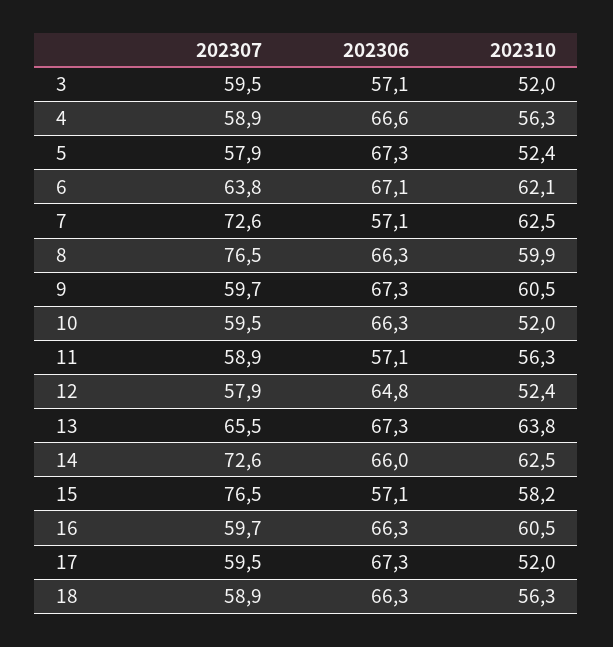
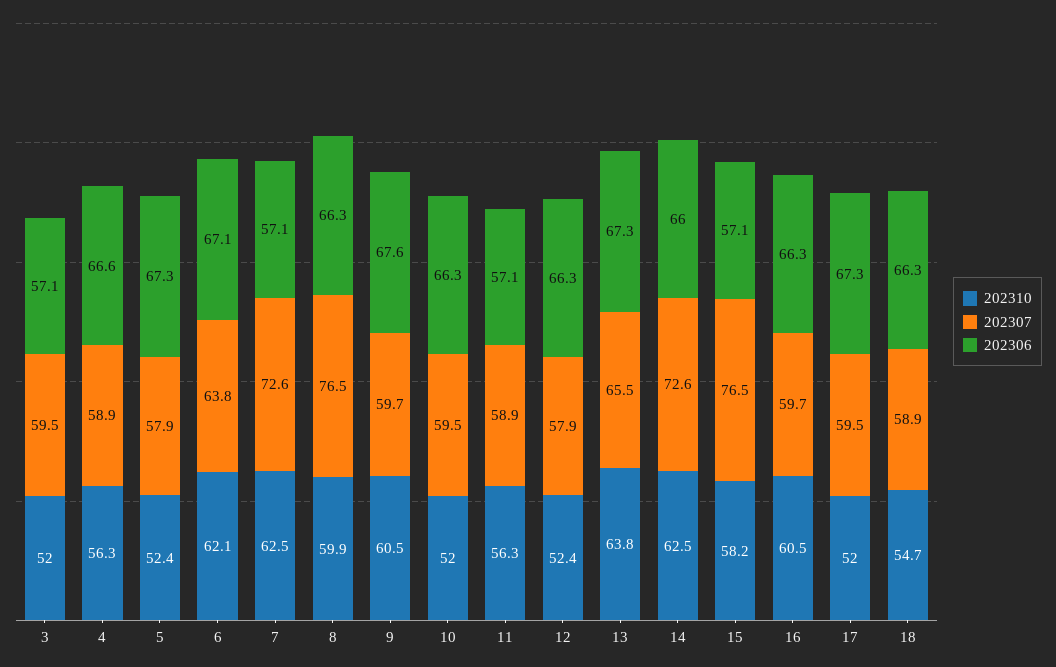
  {
    "202307": {
      "3": 59.5,
      "4": 58.9,
      "5": 57.9,
      "6": 63.8,
      "7": 72.6,
      "8": 76.5,
      "9": 59.7,
      "10": 59.5,
      "11": 58.9,
      "12": 57.9,
      "13": 65.5,
      "14": 72.6,
      "15": 76.5,
      "16": 59.7,
      "17": 59.5,
      "18": 58.9
    },
    "202306": {
      "3": 57.1,
      "4": 66.6,
      "5": 67.3,
      "6": 67.1,
      "7": 57.1,
      "8": 66.3,
-     "9": 67.3,
+     "9": 67.6,
      "10": 66.3,
      "11": 57.1,
-     "12": 64.8,
+     "12": 66.3,
      "13": 67.3,
      "14": 66,
      "15": 57.1,
      "16": 66.3,
      "17": 67.3,
      "18": 66.3
    },
    "202310": {
      "3": 52,
      "4": 56.3,
      "5": 52.4,
      "6": 62.1,
      "7": 62.5,
      "8": 59.9,
      "9": 60.5,
      "10": 52,
      "11": 56.3,
      "12": 52.4,
      "13": 63.8,
      "14": 62.5,
      "15": 58.2,
      "16": 60.5,
      "17": 52,
-     "18": 56.3
+     "18": 54.7
    }
  }

